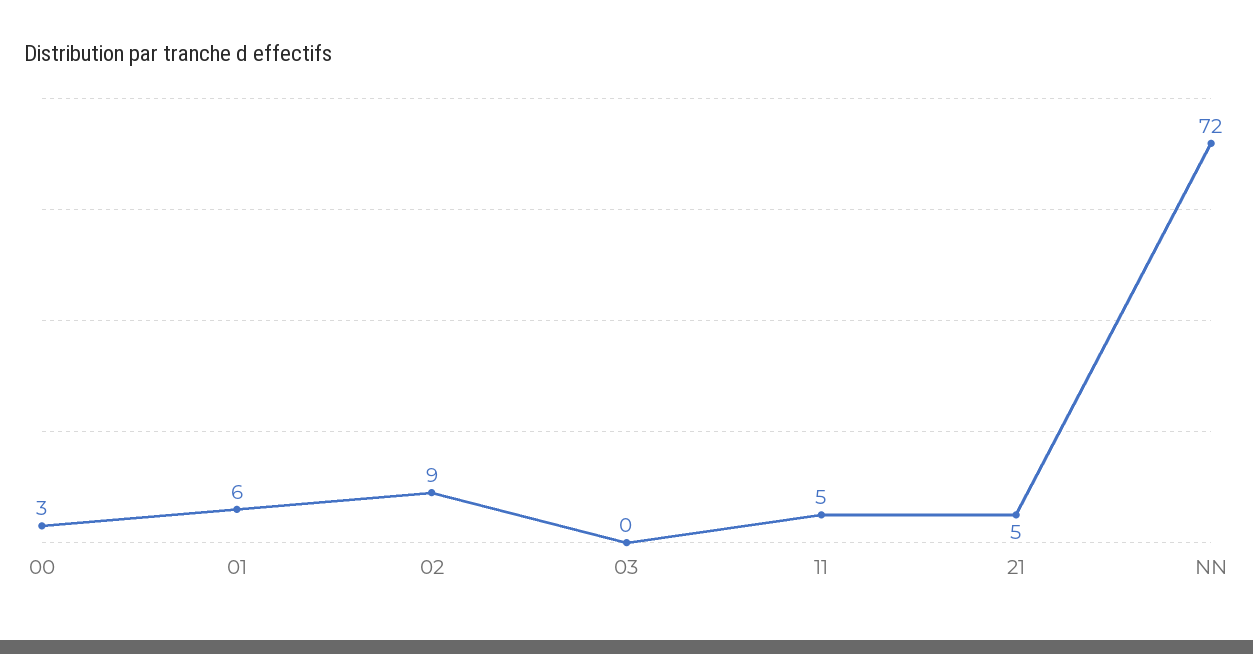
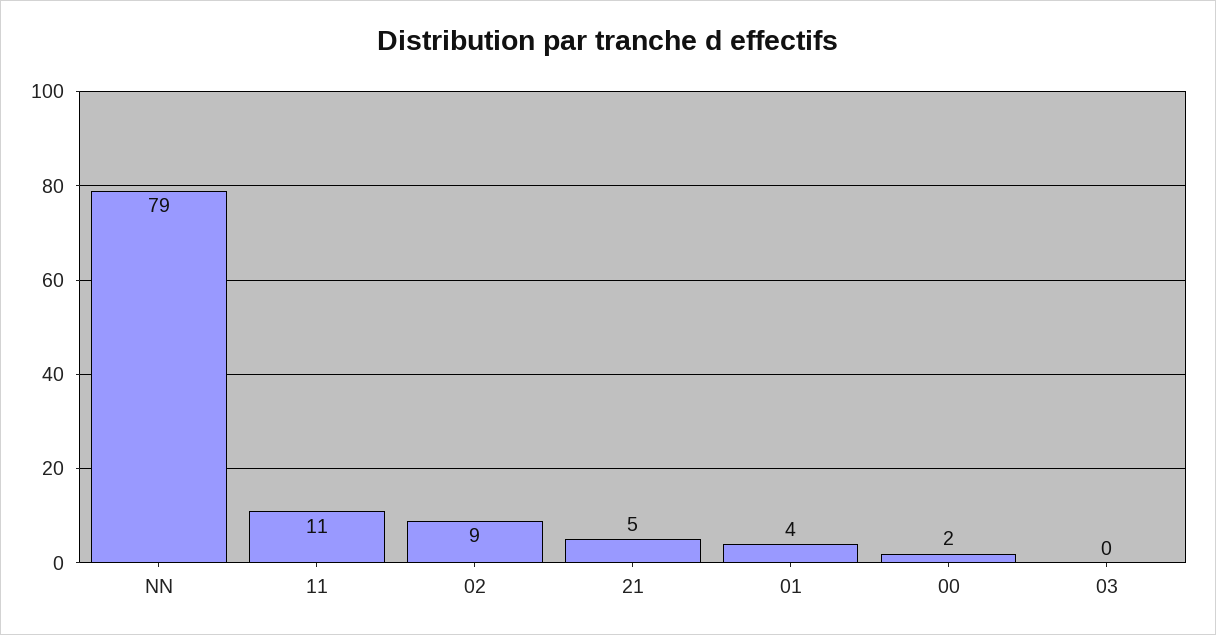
  {
-   "00": 3,
+   "00": 2,
-   "01": 6,
+   "01": 4,
    "02": 9,
    "03": 0,
-   "11": 5,
+   "11": 11,
    "21": 5,
-   "NN": 72
+   "NN": 79
  }

